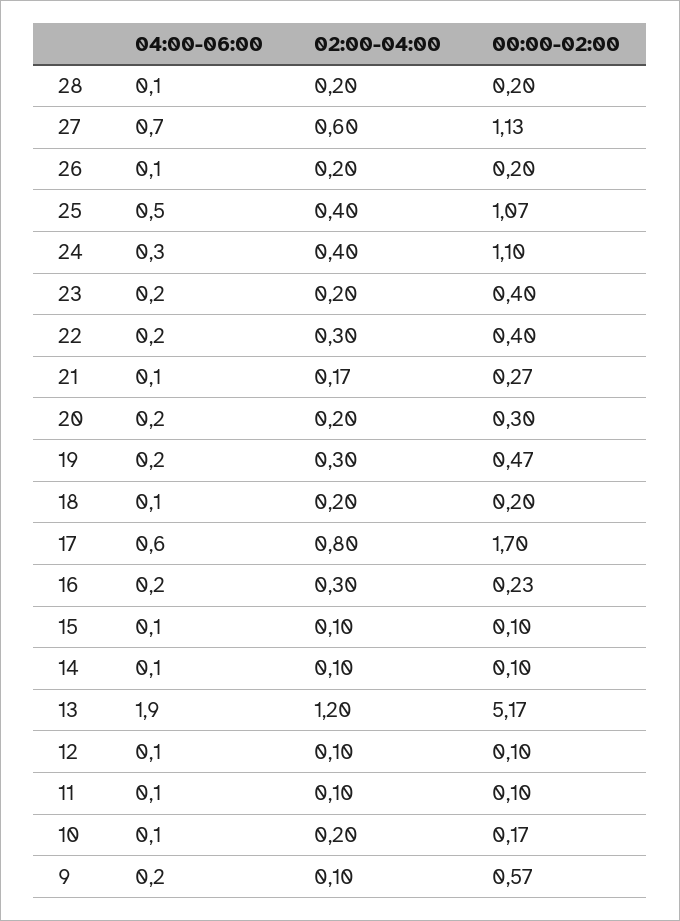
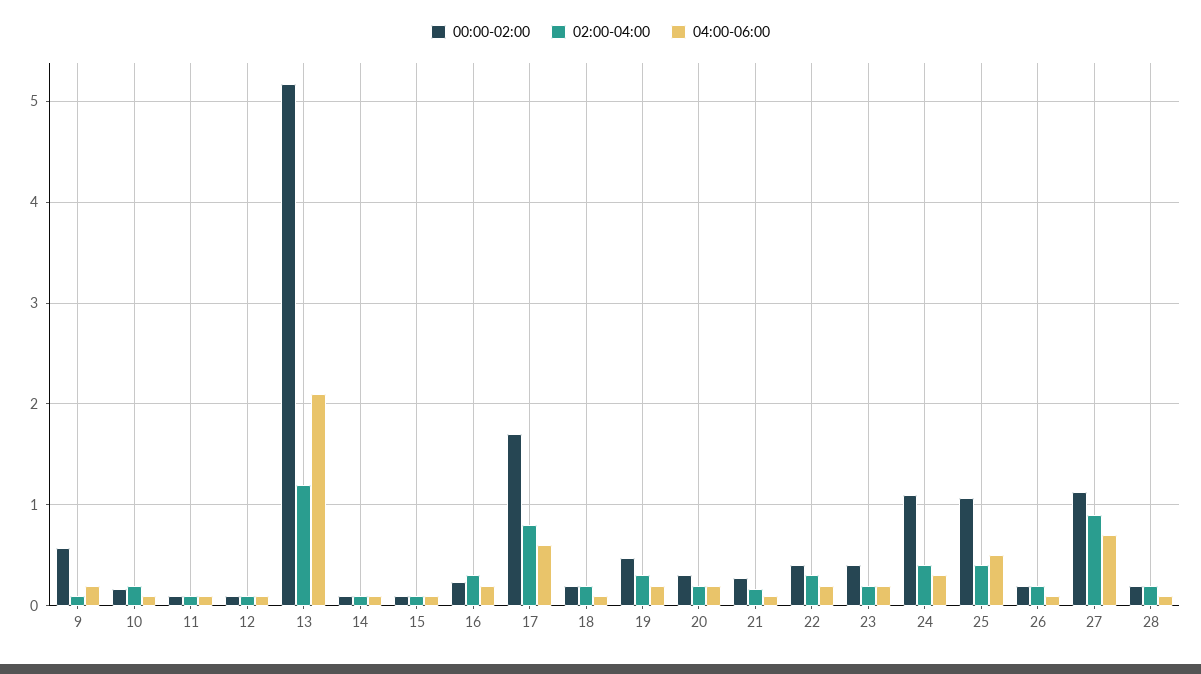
  {
    "04:00-06:00": {
      "28": 0.1,
      "27": 0.7,
      "26": 0.1,
      "25": 0.5,
      "24": 0.3,
      "23": 0.2,
      "22": 0.2,
      "21": 0.1,
      "20": 0.2,
      "19": 0.2,
      "18": 0.1,
      "17": 0.6,
      "16": 0.2,
      "15": 0.1,
      "14": 0.1,
-     "13": 1.9,
+     "13": 2.1,
      "12": 0.1,
      "11": 0.1,
      "10": 0.1,
      "9": 0.2
    },
    "02:00-04:00": {
      "28": 0.2,
-     "27": 0.6,
+     "27": 0.9,
      "26": 0.2,
      "25": 0.4,
      "24": 0.4,
      "23": 0.2,
      "22": 0.3,
      "21": 0.17,
      "20": 0.2,
      "19": 0.3,
      "18": 0.2,
      "17": 0.8,
      "16": 0.3,
      "15": 0.1,
      "14": 0.1,
      "13": 1.2,
      "12": 0.1,
      "11": 0.1,
      "10": 0.2,
      "9": 0.1
    },
    "00:00-02:00": {
      "28": 0.2,
      "27": 1.13,
      "26": 0.2,
      "25": 1.07,
      "24": 1.1,
      "23": 0.4,
      "22": 0.4,
      "21": 0.27,
      "20": 0.3,
      "19": 0.47,
      "18": 0.2,
      "17": 1.7,
      "16": 0.23,
      "15": 0.1,
      "14": 0.1,
      "13": 5.17,
      "12": 0.1,
      "11": 0.1,
      "10": 0.17,
      "9": 0.57
    }
  }

